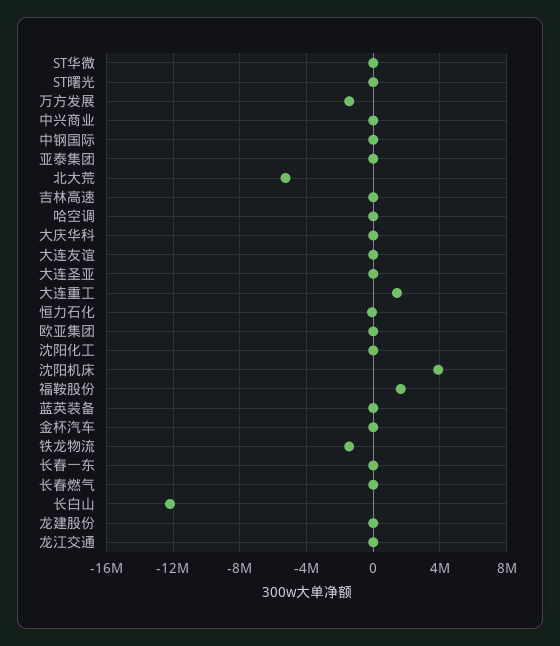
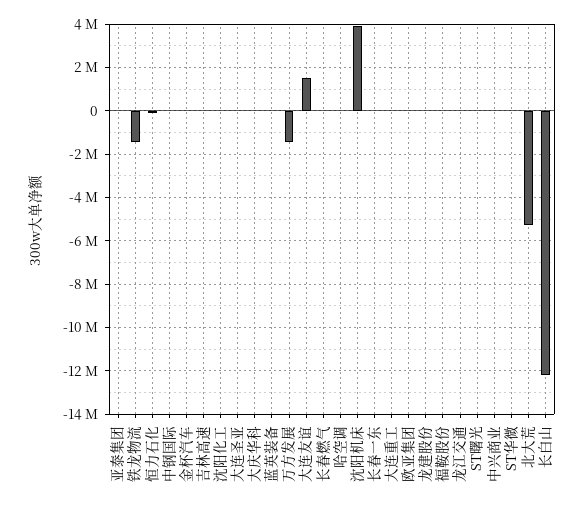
  {
    "ST华微": 0,
    "ST曙光": 0,
    "万方发展": -1500000,
    "中兴商业": 0,
    "中钢国际": 0,
    "亚泰集团": 0,
    "北大荒": -5500000,
    "吉林高速": 0,
    "哈空调": 0,
    "大庆华科": 0,
-   "大连友谊": 0,
+   "大连友谊": 1500000,
    "大连圣亚": 0,
-   "大连重工": 1500000,
+   "大连重工": 0,
    "恒力石化": 0,
    "欧亚集团": 0,
    "沈阳化工": 0,
    "沈阳机床": 4000000,
-   "福鞍股份": 1500000,
+   "福鞍股份": 0,
    "蓝英装备": 0,
    "金杯汽车": 0,
    "铁龙物流": -1500000,
    "长春一东": 0,
    "长春燃气": 0,
    "长白山": -12000000,
    "龙建股份": 0,
    "龙江交通": 0
  }

